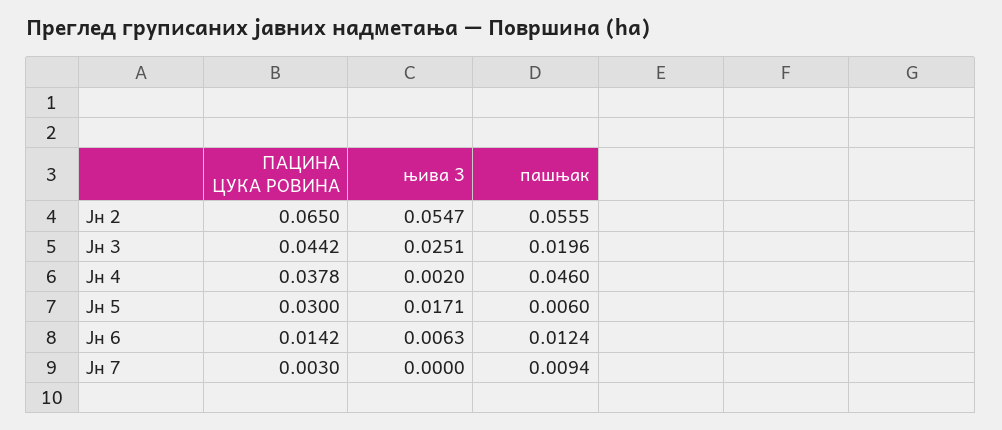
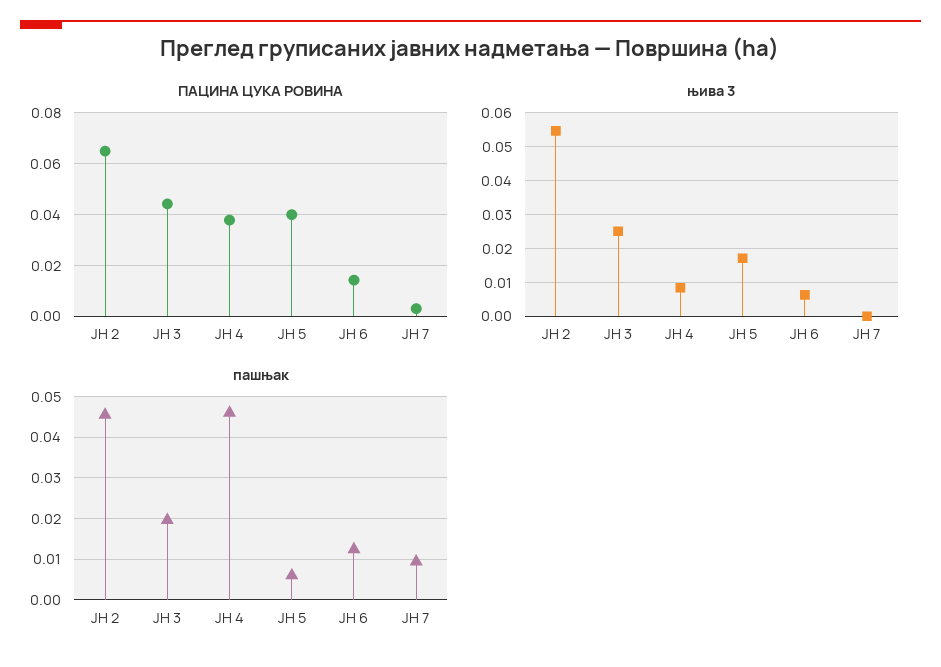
  {
    "ПАЦИНА ЦУКА РОВИНА": {
      "Јн 2": 0.065,
      "Јн 3": 0.0442,
      "Јн 4": 0.0378,
-     "Јн 5": 0.03,
+     "Јн 5": 0.04,
      "Јн 6": 0.0142,
      "Јн 7": 0.003
    },
    "њива 3": {
      "Јн 2": 0.0547,
      "Јн 3": 0.0251,
-     "Јн 4": 0.002,
+     "Јн 4": 0.008,
      "Јн 5": 0.0171,
      "Јн 6": 0.0063,
      "Јн 7": 0
    },
    "пашњак": {
-     "Јн 2": 0.0555,
+     "Јн 2": 0.046,
      "Јн 3": 0.0196,
      "Јн 4": 0.046,
      "Јн 5": 0.006,
      "Јн 6": 0.0124,
      "Јн 7": 0.0094
    }
  }

